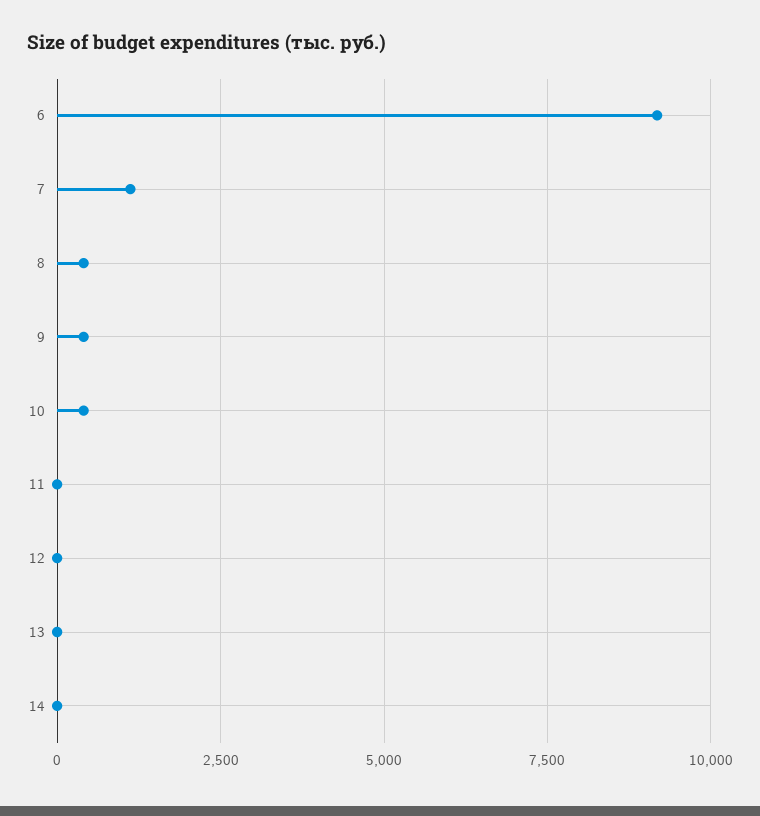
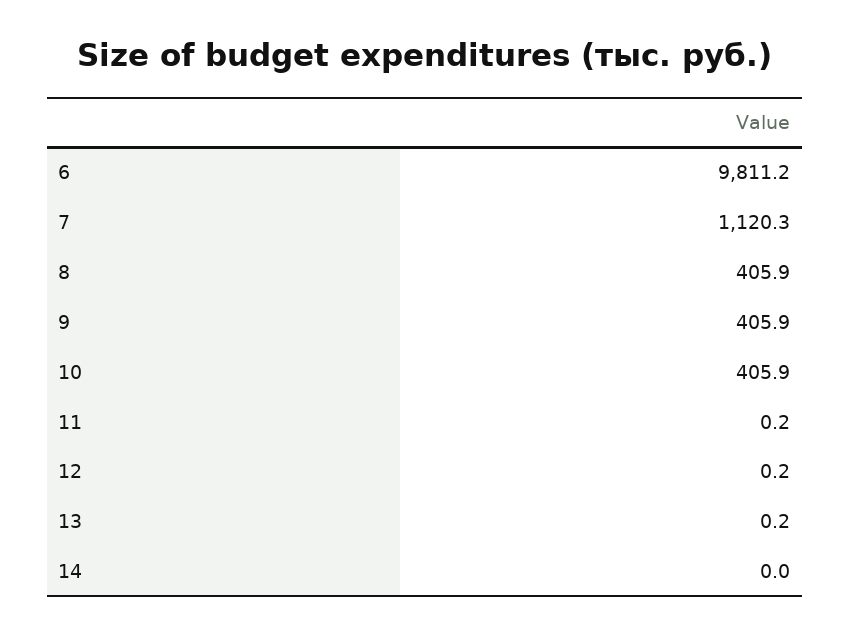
  {
-   "6": 9250,
+   "6": 9811.2,
    "7": 1120.3,
    "8": 405.9,
    "9": 405.9,
    "10": 405.9,
    "11": 0.2,
    "12": 0.2,
    "13": 0.2,
    "14": 0
  }

